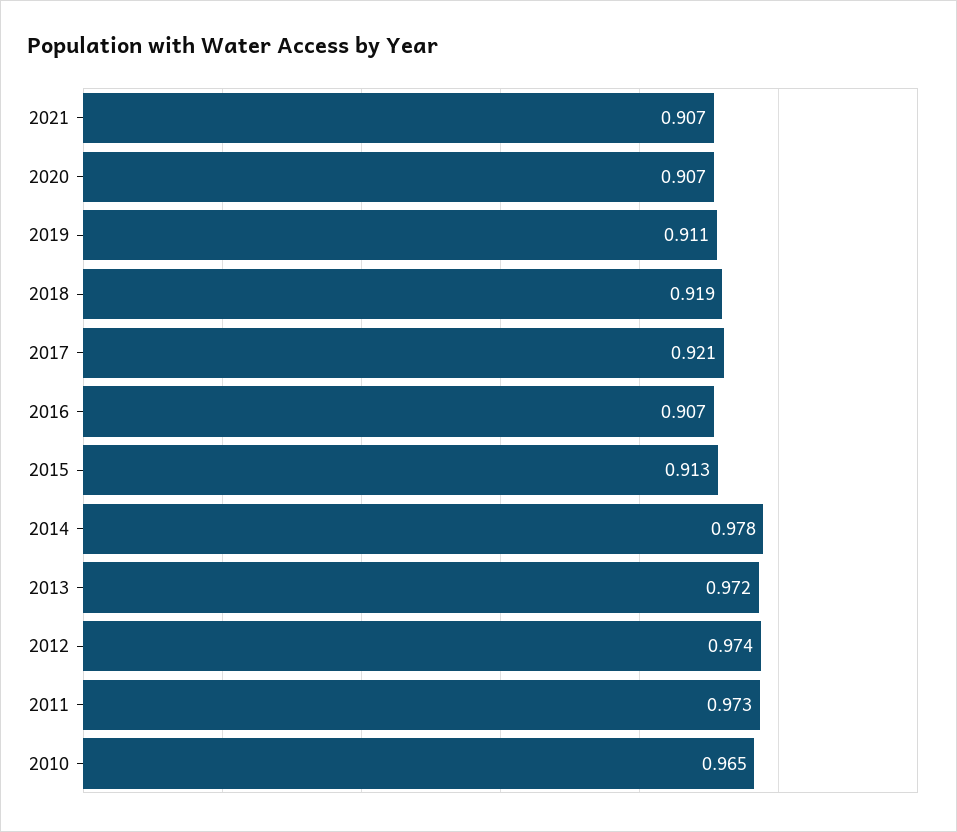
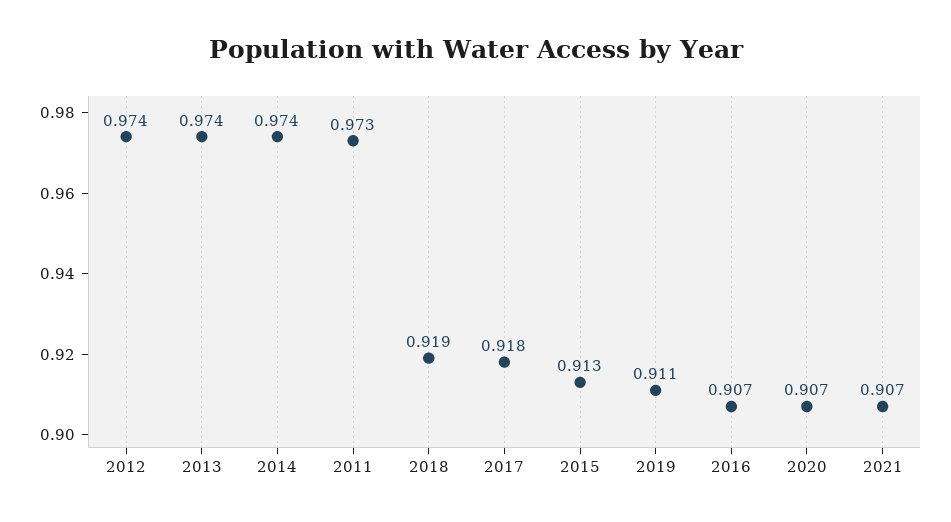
  {
    "2021": 0.907,
    "2020": 0.907,
    "2019": 0.911,
    "2018": 0.919,
-   "2017": 0.921,
+   "2017": 0.918,
    "2016": 0.907,
    "2015": 0.913,
-   "2014": 0.978,
+   "2014": 0.974,
-   "2013": 0.972,
+   "2013": 0.974,
    "2012": 0.974,
-   "2011": 0.973,
+   "2011": 0.973
-   "2010": 0.965
  }

